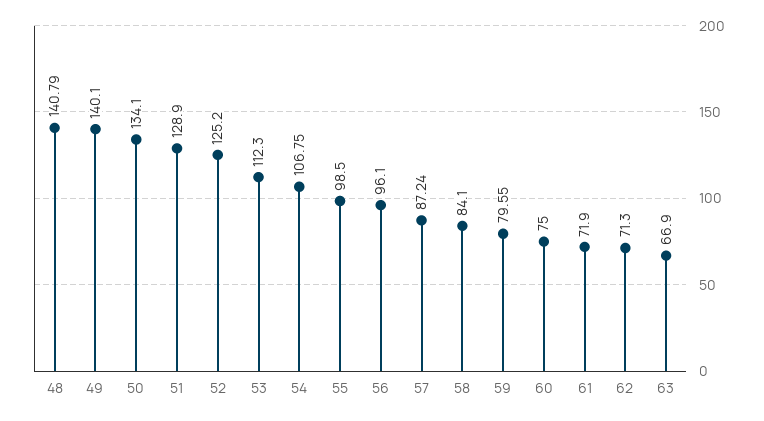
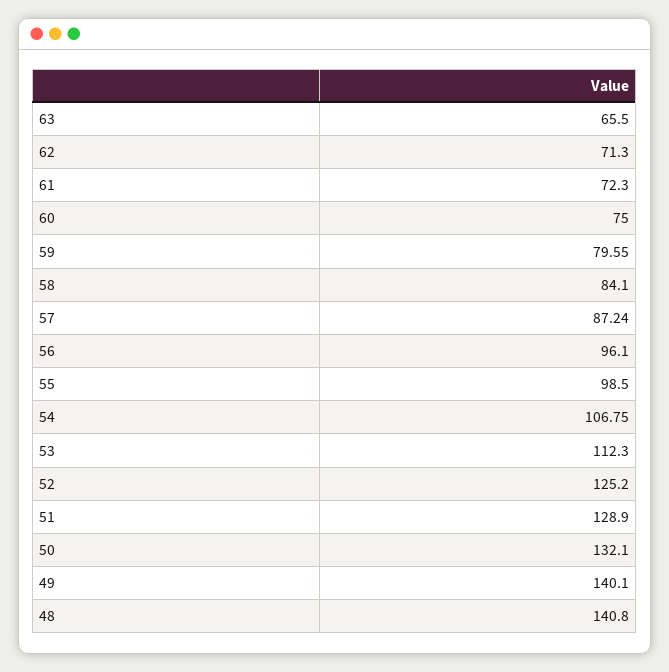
  {
-   "48": 140.79,
+   "48": 140.8,
    "49": 140.1,
-   "50": 134.1,
+   "50": 132.1,
    "51": 128.9,
    "52": 125.2,
    "53": 112.3,
    "54": 106.75,
    "55": 98.5,
    "56": 96.1,
    "57": 87.24,
    "58": 84.1,
    "59": 79.55,
    "60": 75,
-   "61": 71.9,
+   "61": 72.3,
    "62": 71.3,
-   "63": 66.9
+   "63": 65.5
  }

